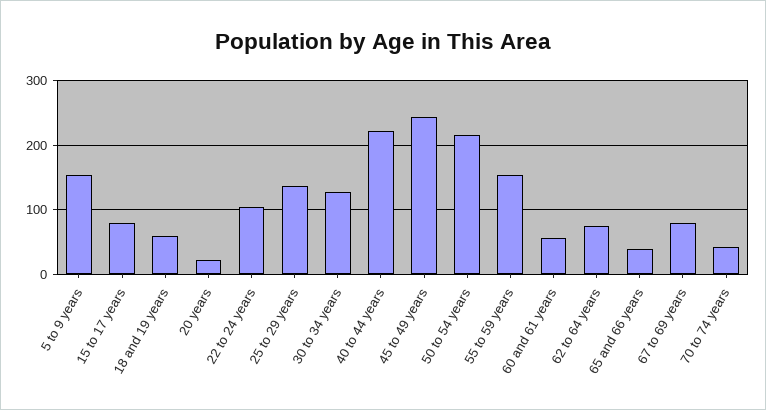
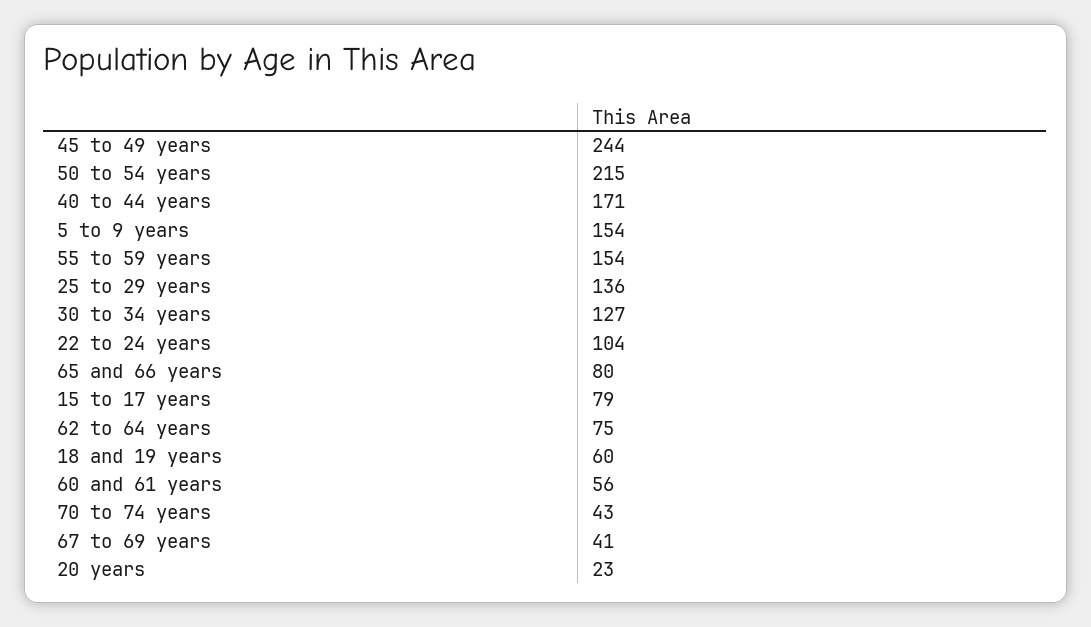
  {
    "5 to 9 years": 154,
    "15 to 17 years": 79,
    "18 and 19 years": 60,
    "20 years": 23,
    "22 to 24 years": 104,
    "25 to 29 years": 136,
    "30 to 34 years": 127,
-   "40 to 44 years": 220,
+   "40 to 44 years": 171,
    "45 to 49 years": 244,
    "50 to 54 years": 215,
    "55 to 59 years": 154,
    "60 and 61 years": 56,
    "62 to 64 years": 75,
-   "65 and 66 years": 40,
+   "65 and 66 years": 80,
-   "67 to 69 years": 80,
+   "67 to 69 years": 41,
    "70 to 74 years": 43
  }

